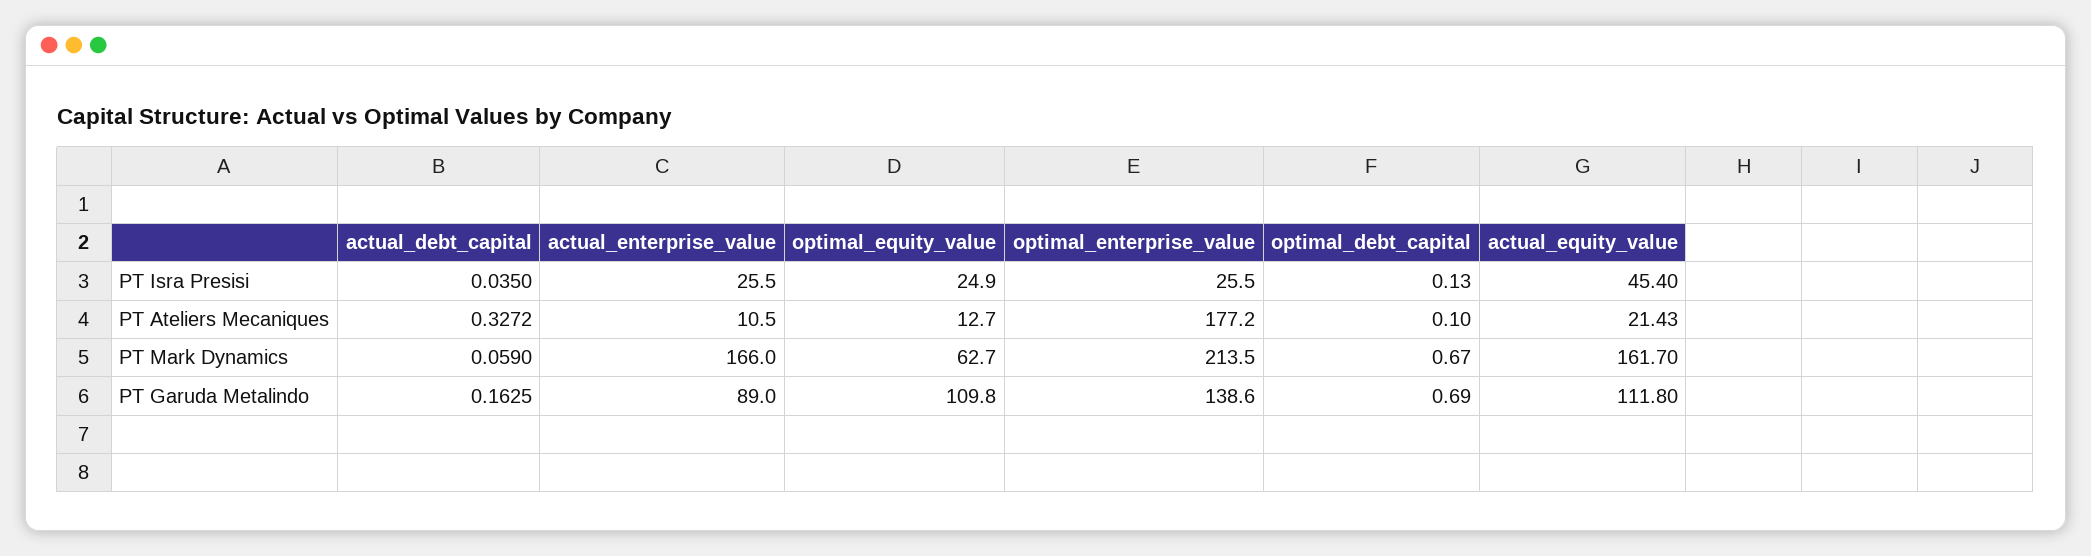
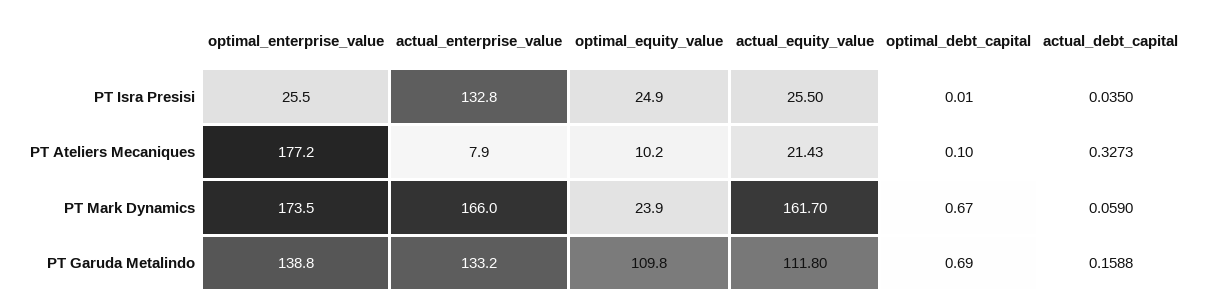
  {
    "actual_debt_capital": {
      "PT Isra Presisi": 0.035,
-     "PT Ateliers Mecaniques": 0.3272,
+     "PT Ateliers Mecaniques": 0.3273,
      "PT Mark Dynamics": 0.059,
-     "PT Garuda Metalindo": 0.1625
+     "PT Garuda Metalindo": 0.1588
    },
    "actual_enterprise_value": {
-     "PT Isra Presisi": 25.5,
+     "PT Isra Presisi": 132.8,
-     "PT Ateliers Mecaniques": 10.5,
+     "PT Ateliers Mecaniques": 7.9,
      "PT Mark Dynamics": 166,
-     "PT Garuda Metalindo": 89
+     "PT Garuda Metalindo": 133.2
    },
    "optimal_equity_value": {
      "PT Isra Presisi": 24.9,
-     "PT Ateliers Mecaniques": 12.7,
+     "PT Ateliers Mecaniques": 10.2,
-     "PT Mark Dynamics": 62.7,
+     "PT Mark Dynamics": 23.9,
      "PT Garuda Metalindo": 109.8
    },
    "optimal_enterprise_value": {
      "PT Isra Presisi": 25.5,
      "PT Ateliers Mecaniques": 177.2,
-     "PT Mark Dynamics": 213.5,
+     "PT Mark Dynamics": 173.5,
-     "PT Garuda Metalindo": 138.6
+     "PT Garuda Metalindo": 138.8
    },
    "optimal_debt_capital": {
-     "PT Isra Presisi": 0.13,
+     "PT Isra Presisi": 0.01,
      "PT Ateliers Mecaniques": 0.1,
      "PT Mark Dynamics": 0.67,
      "PT Garuda Metalindo": 0.69
    },
    "actual_equity_value": {
-     "PT Isra Presisi": 45.4,
+     "PT Isra Presisi": 25.5,
      "PT Ateliers Mecaniques": 21.43,
      "PT Mark Dynamics": 161.7,
      "PT Garuda Metalindo": 111.8
    }
  }

